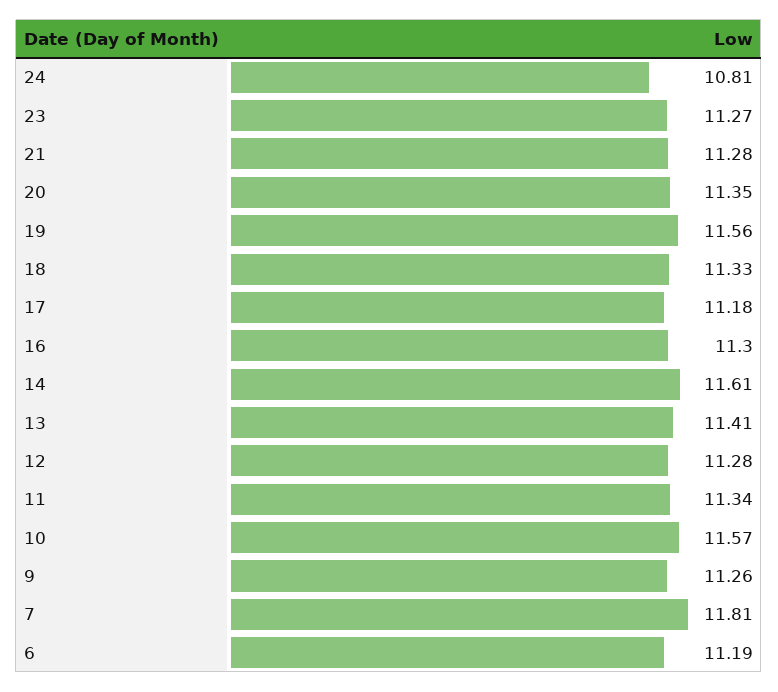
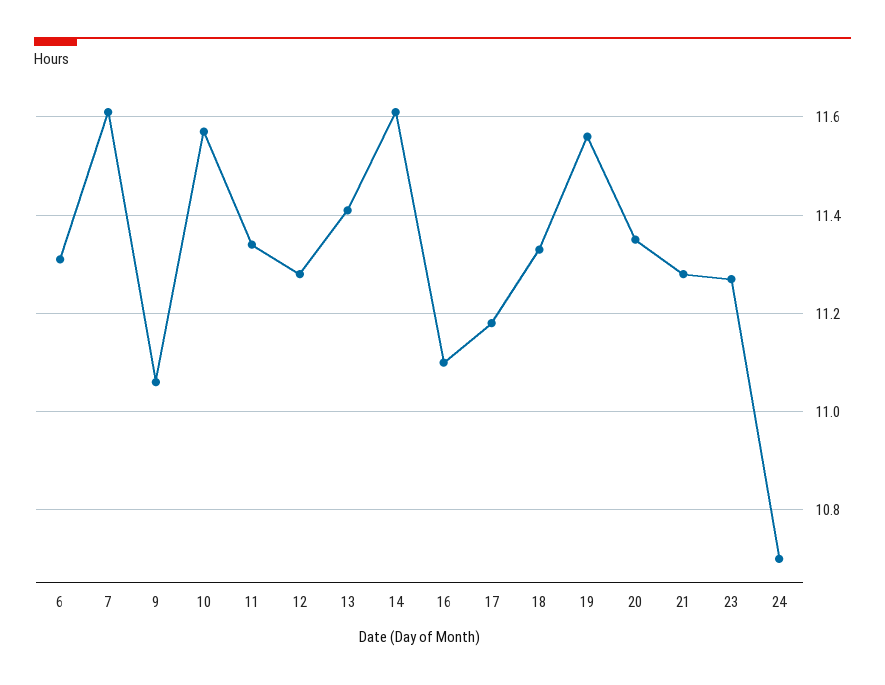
  {
-   "24": 10.81,
+   "24": 10.7,
    "23": 11.27,
    "21": 11.28,
    "20": 11.35,
    "19": 11.56,
    "18": 11.33,
    "17": 11.18,
-   "16": 11.3,
+   "16": 11.1,
    "14": 11.61,
    "13": 11.41,
    "12": 11.28,
    "11": 11.34,
    "10": 11.57,
-   "9": 11.26,
+   "9": 11.05,
-   "7": 11.81,
+   "7": 11.6,
-   "6": 11.19
+   "6": 11.3
  }

